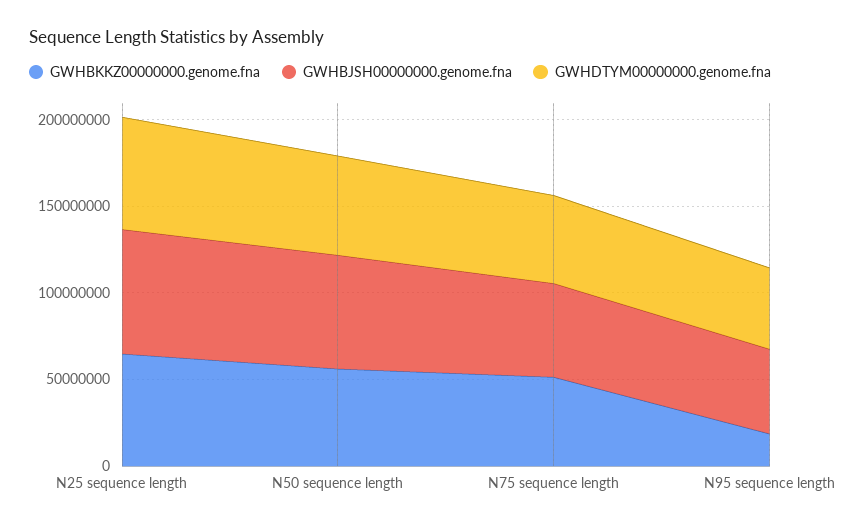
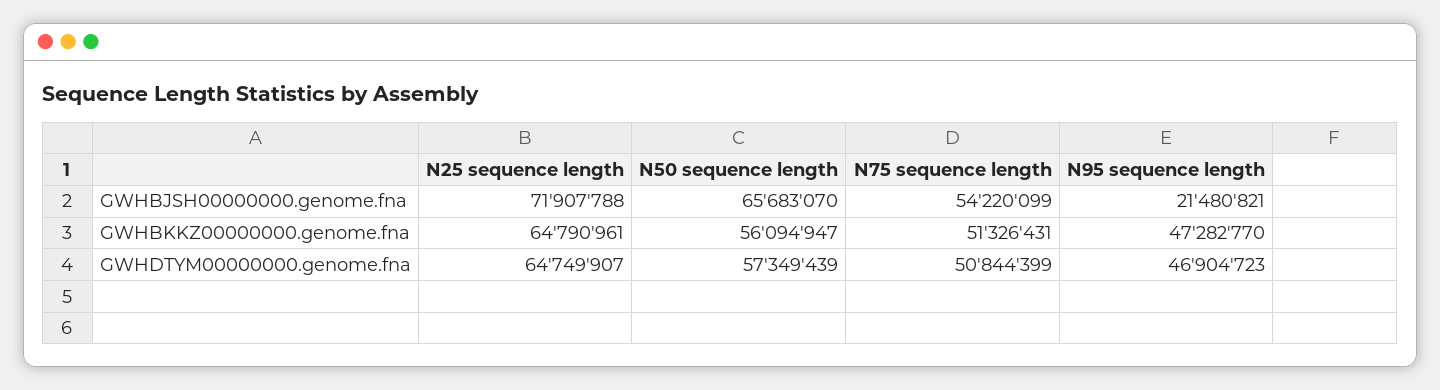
  {
    "GWHBKKZ00000000.genome.fna": {
      "N25 sequence length": 64790961,
      "N50 sequence length": 56094947,
      "N75 sequence length": 51326431,
-     "N95 sequence length": 20000000
+     "N95 sequence length": 47282770
    },
    "GWHBJSH00000000.genome.fna": {
      "N25 sequence length": 71907788,
      "N50 sequence length": 65683070,
      "N75 sequence length": 54220099,
-     "N95 sequence length": 50000000
+     "N95 sequence length": 21480821
    },
    "GWHDTYM00000000.genome.fna": {
      "N25 sequence length": 64749907,
      "N50 sequence length": 57349439,
      "N75 sequence length": 50844399,
      "N95 sequence length": 46904723
    }
  }

